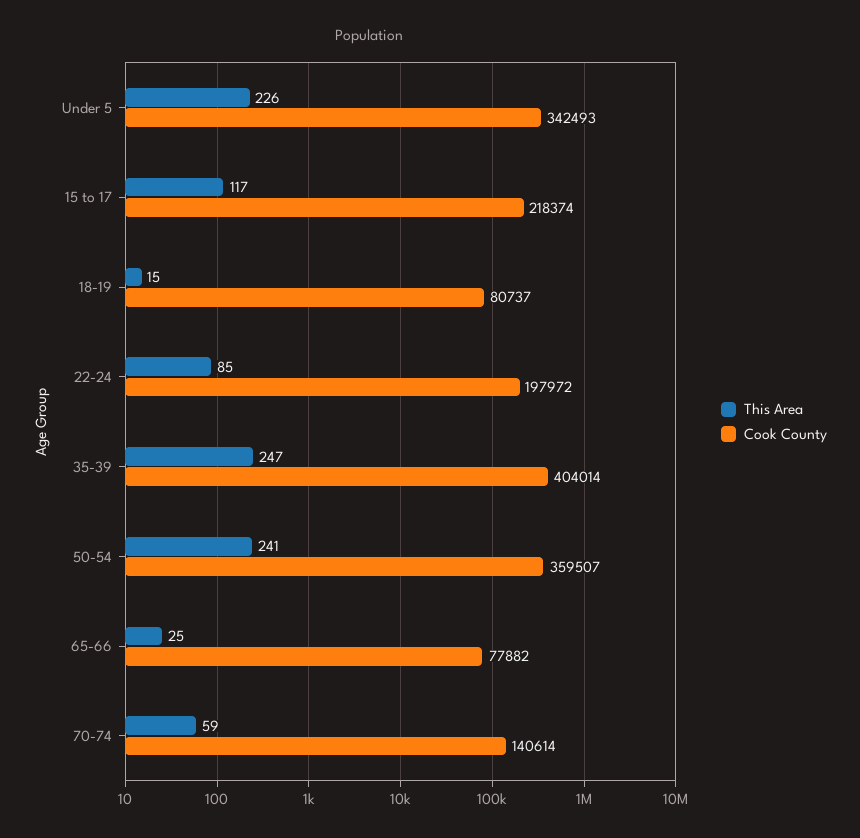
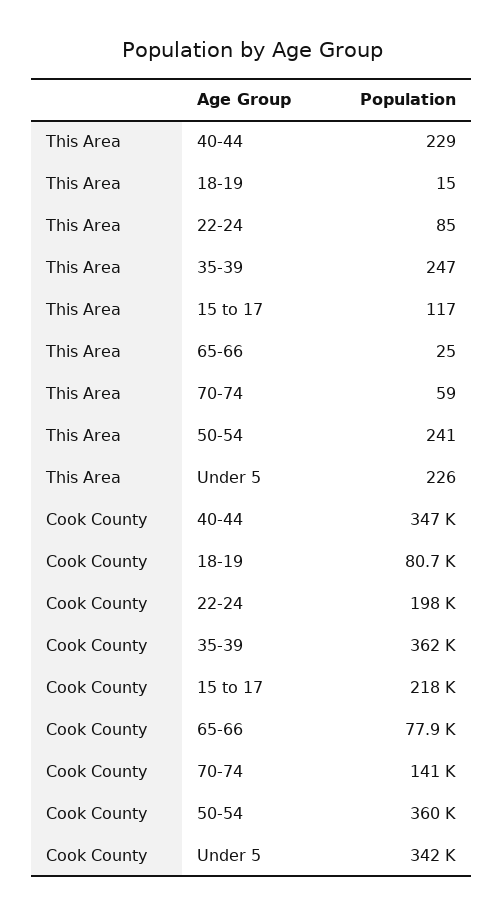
  {
    "This Area": {
      "Under 5": 226,
      "15 to 17": 117,
      "18-19": 15,
      "22-24": 85,
      "35-39": 247,
      "50-54": 241,
      "65-66": 25,
-     "70-74": 59
+     "70-74": 59,
+     "40-44": 229
    },
    "Cook County": {
      "Under 5": 342493,
      "15 to 17": 218374,
      "18-19": 80737,
      "22-24": 197972,
-     "35-39": 404014,
+     "35-39": 362000,
      "50-54": 359507,
      "65-66": 77882,
-     "70-74": 140614
+     "70-74": 140614,
+     "40-44": 347000
    }
  }

